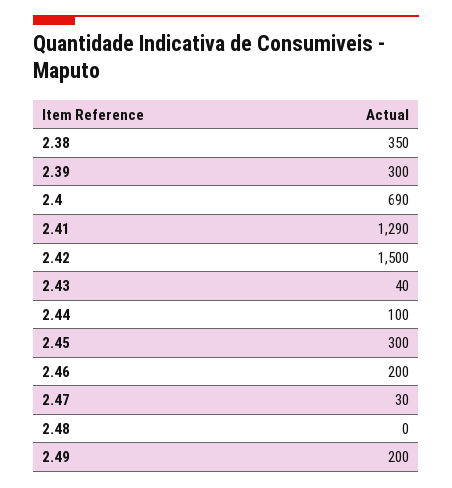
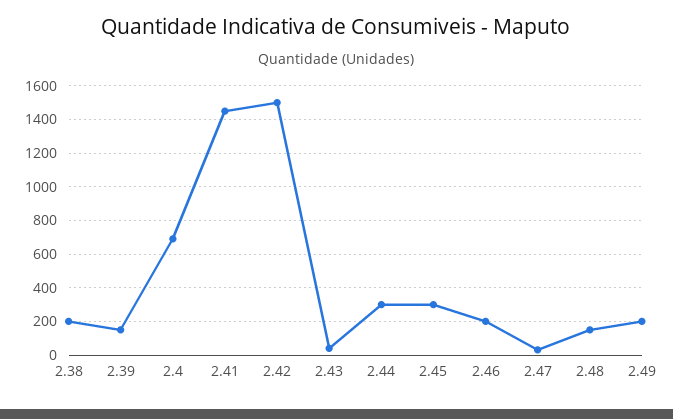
  {
-   "2.38": 350,
+   "2.38": 200,
-   "2.39": 300,
+   "2.39": 150,
    "2.4": 690,
-   "2.41": 1290,
+   "2.41": 1450,
    "2.42": 1500,
    "2.43": 40,
-   "2.44": 100,
+   "2.44": 300,
    "2.45": 300,
    "2.46": 200,
    "2.47": 30,
-   "2.48": 0,
+   "2.48": 150,
    "2.49": 200
  }

